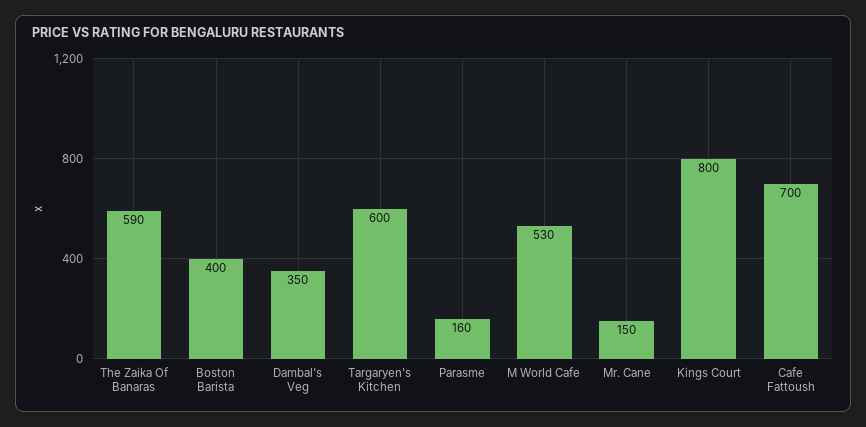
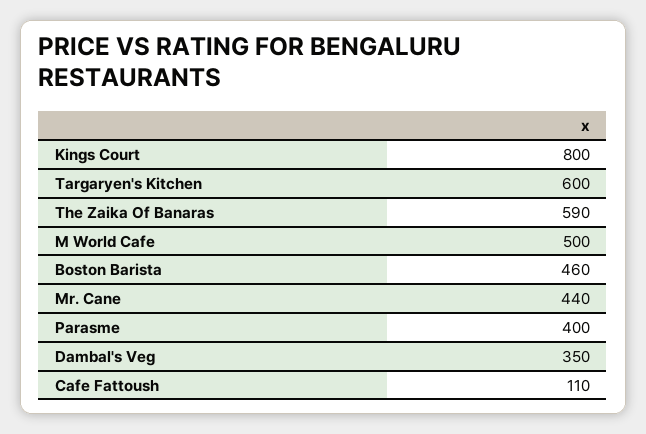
  {
    "The Zaika Of Banaras": 590,
-   "Boston Barista": 400,
+   "Boston Barista": 460,
    "Dambal's Veg": 350,
    "Targaryen's Kitchen": 600,
-   "Parasme": 160,
+   "Parasme": 400,
-   "M World Cafe": 530,
+   "M World Cafe": 500,
-   "Mr. Cane": 150,
+   "Mr. Cane": 440,
    "Kings Court": 800,
-   "Cafe Fattoush": 700
+   "Cafe Fattoush": 110
  }

